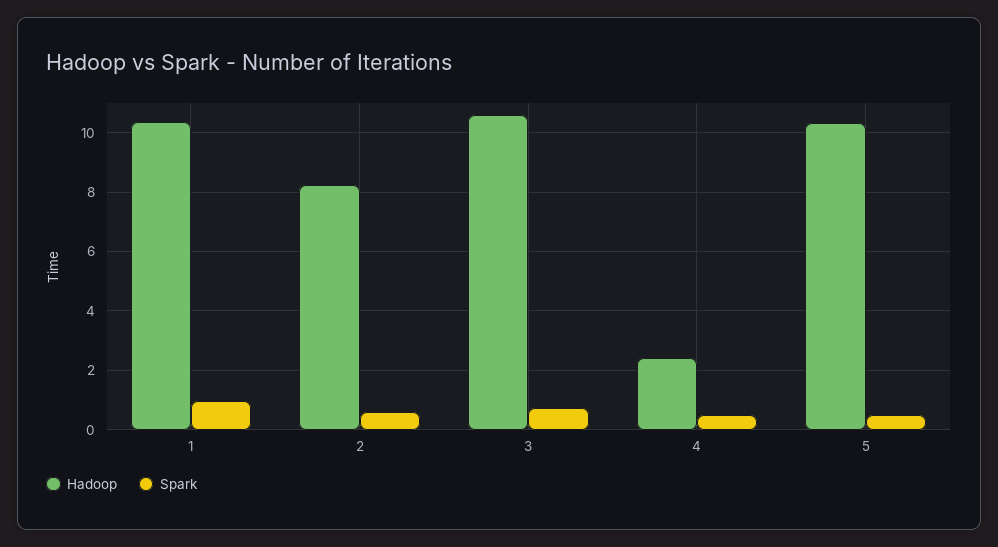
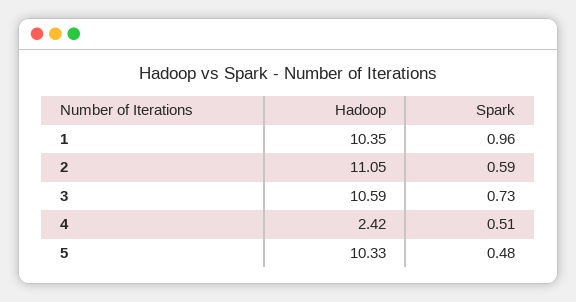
  {
    "Hadoop": {
      "1": 10.35,
-     "2": 8.25,
+     "2": 11.05,
      "3": 10.59,
      "4": 2.42,
      "5": 10.33
    },
    "Spark": {
      "1": 0.96,
      "2": 0.59,
      "3": 0.73,
      "4": 0.51,
      "5": 0.48
    }
  }

